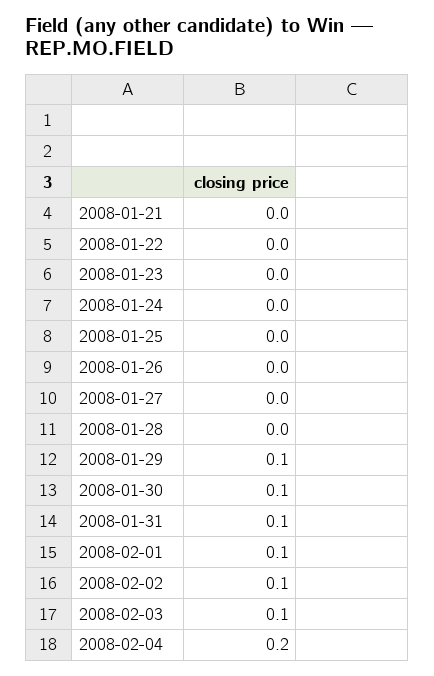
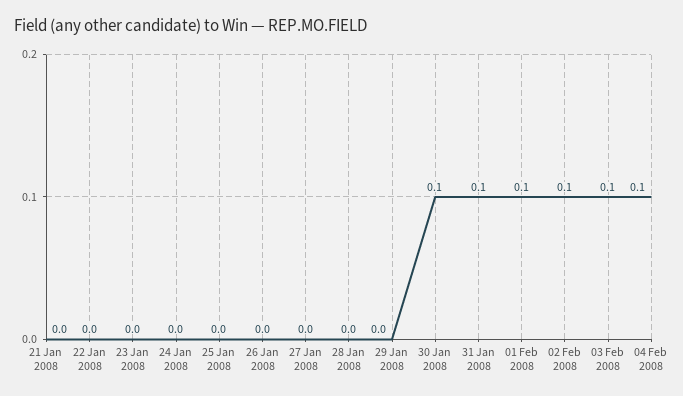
  {
    "2008-01-21": 0,
    "2008-01-22": 0,
    "2008-01-23": 0,
    "2008-01-24": 0,
    "2008-01-25": 0,
    "2008-01-26": 0,
    "2008-01-27": 0,
    "2008-01-28": 0,
-   "2008-01-29": 0.1,
+   "2008-01-29": 0,
    "2008-01-30": 0.1,
    "2008-01-31": 0.1,
    "2008-02-01": 0.1,
    "2008-02-02": 0.1,
    "2008-02-03": 0.1,
-   "2008-02-04": 0.2
+   "2008-02-04": 0.1
  }

